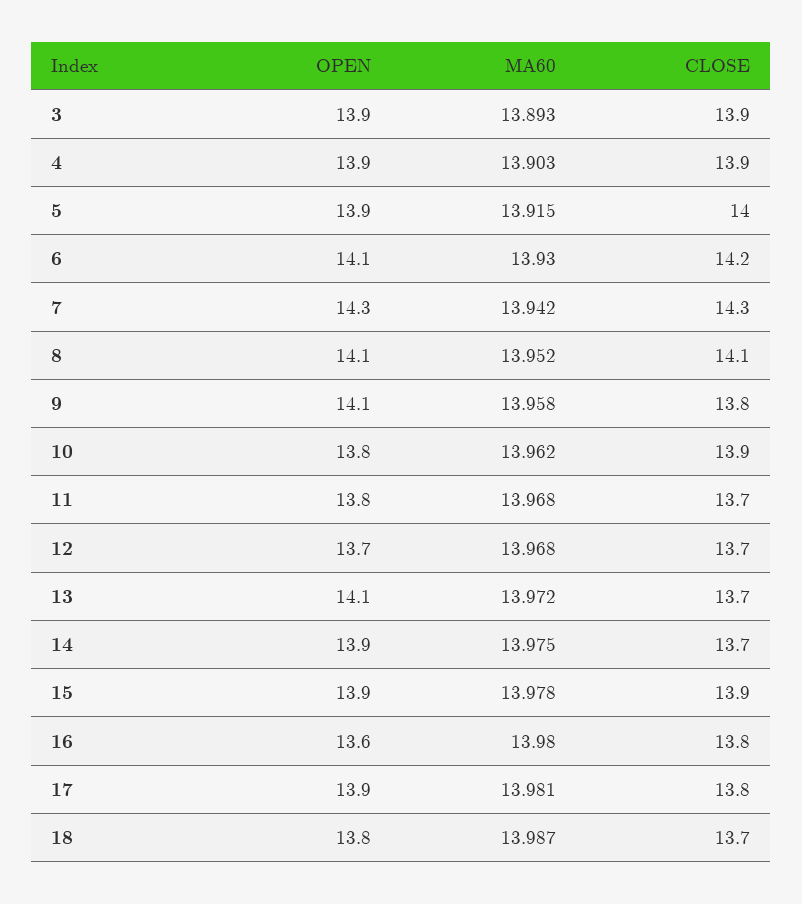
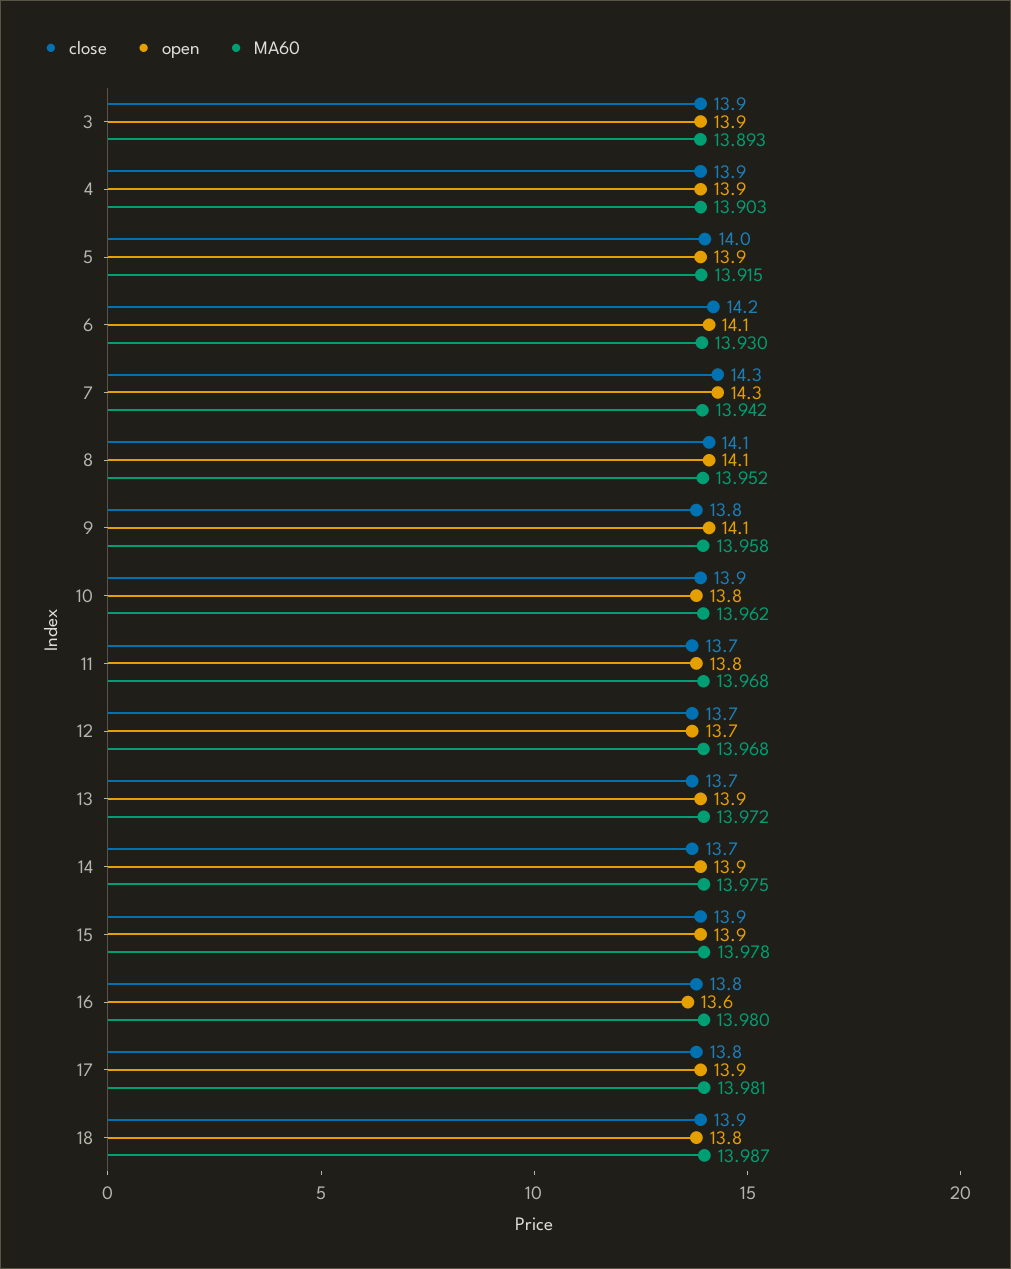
  {
    "OPEN": {
      "3": 13.9,
      "4": 13.9,
      "5": 13.9,
      "6": 14.1,
      "7": 14.3,
      "8": 14.1,
      "9": 14.1,
      "10": 13.8,
      "11": 13.8,
      "12": 13.7,
-     "13": 14.1,
+     "13": 13.9,
      "14": 13.9,
      "15": 13.9,
      "16": 13.6,
      "17": 13.9,
      "18": 13.8
    },
    "MA60": {
      "3": 13.893,
      "4": 13.903,
      "5": 13.915,
      "6": 13.93,
      "7": 13.942,
      "8": 13.952,
      "9": 13.958,
      "10": 13.962,
      "11": 13.968,
      "12": 13.968,
      "13": 13.972,
      "14": 13.975,
      "15": 13.978,
      "16": 13.98,
      "17": 13.981,
      "18": 13.987
    },
    "CLOSE": {
      "3": 13.9,
      "4": 13.9,
      "5": 14,
      "6": 14.2,
      "7": 14.3,
      "8": 14.1,
      "9": 13.8,
      "10": 13.9,
      "11": 13.7,
      "12": 13.7,
      "13": 13.7,
      "14": 13.7,
      "15": 13.9,
      "16": 13.8,
      "17": 13.8,
-     "18": 13.7
+     "18": 13.9
    }
  }

